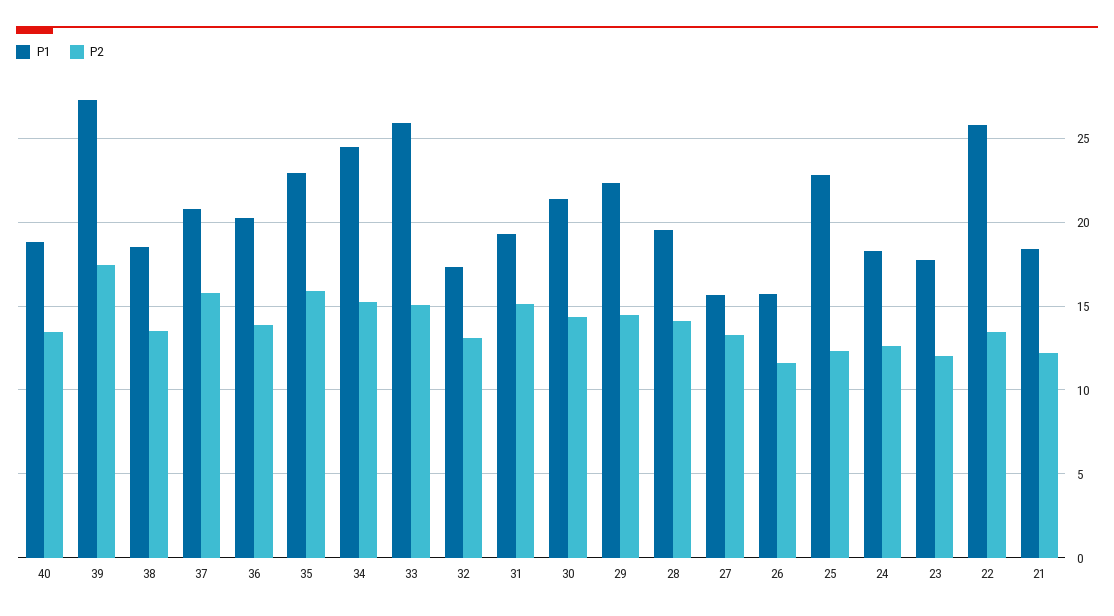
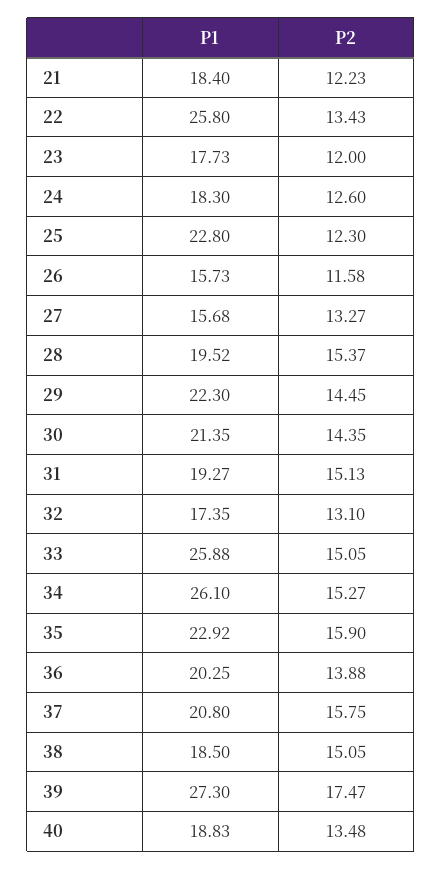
  {
    "P1": {
      "40": 18.83,
      "39": 27.3,
      "38": 18.5,
      "37": 20.8,
      "36": 20.25,
      "35": 22.92,
-     "34": 24.5,
+     "34": 26.1,
      "33": 25.88,
      "32": 17.35,
      "31": 19.27,
      "30": 21.35,
      "29": 22.3,
      "28": 19.52,
      "27": 15.68,
      "26": 15.73,
      "25": 22.8,
      "24": 18.3,
      "23": 17.73,
      "22": 25.8,
      "21": 18.4
    },
    "P2": {
      "40": 13.48,
      "39": 17.47,
-     "38": 13.5,
+     "38": 15.05,
      "37": 15.75,
      "36": 13.88,
      "35": 15.9,
      "34": 15.27,
      "33": 15.05,
      "32": 13.1,
      "31": 15.13,
      "30": 14.35,
      "29": 14.45,
-     "28": 14,
+     "28": 15.37,
      "27": 13.27,
      "26": 11.58,
      "25": 12.3,
      "24": 12.6,
      "23": 12,
      "22": 13.43,
      "21": 12.23
    }
  }

